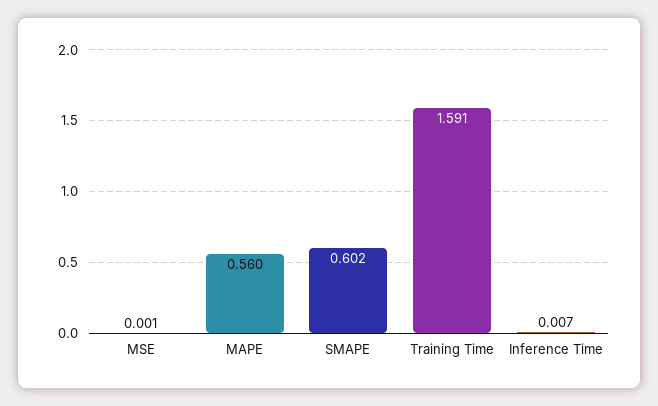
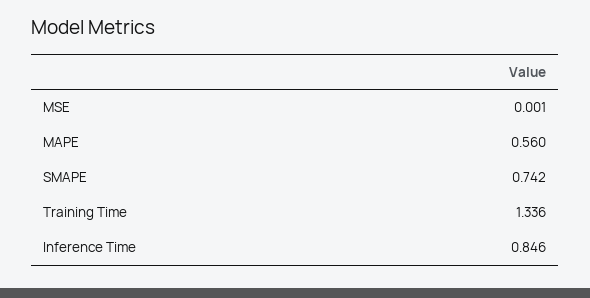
  {
    "MSE": 0.001,
    "MAPE": 0.56,
-   "SMAPE": 0.602,
+   "SMAPE": 0.742,
-   "Training Time": 1.591,
+   "Training Time": 1.336,
-   "Inference Time": 0.007
+   "Inference Time": 0.846
  }

